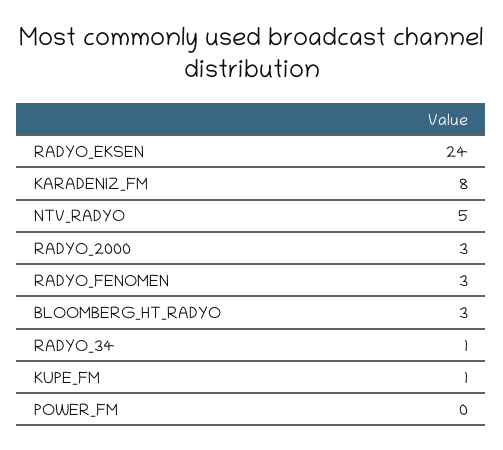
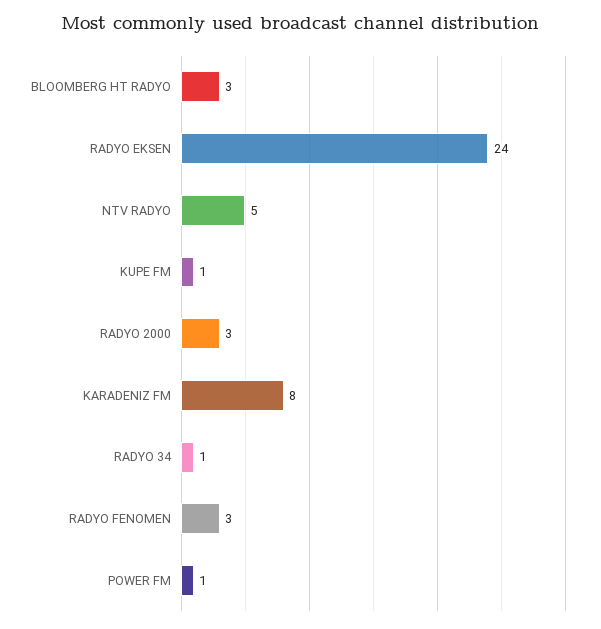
  {
    "RADYO_EKSEN": 24,
    "KARADENIZ_FM": 8,
    "NTV_RADYO": 5,
    "RADYO_2000": 3,
    "RADYO_FENOMEN": 3,
    "BLOOMBERG_HT_RADYO": 3,
    "RADYO_34": 1,
    "KUPE_FM": 1,
-   "POWER_FM": 0
+   "POWER_FM": 1
  }

